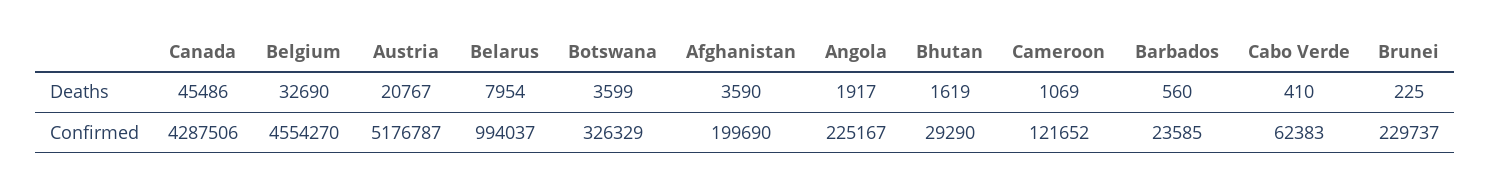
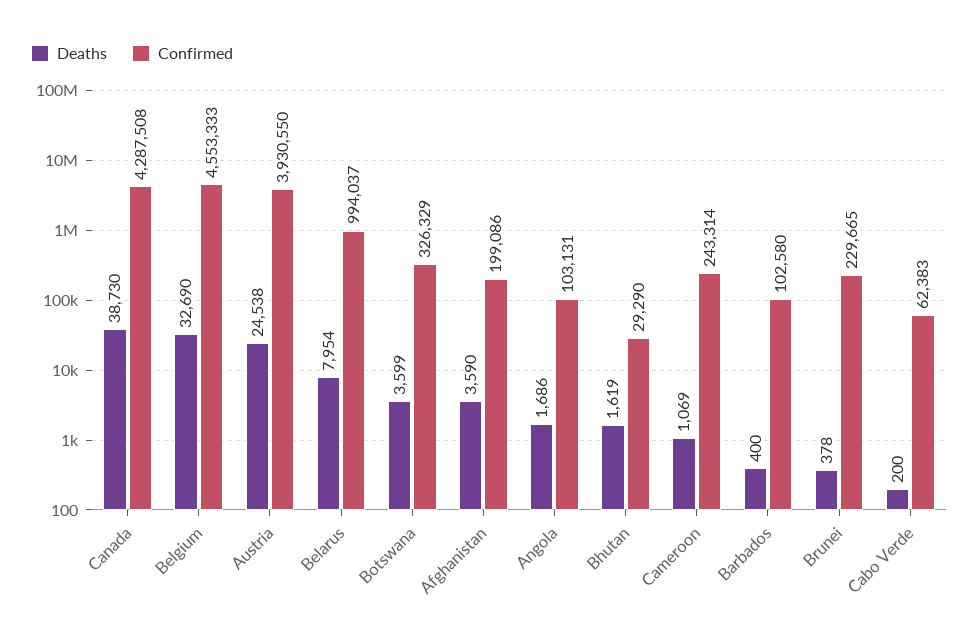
  {
    "Deaths": {
-     "Canada": 45486,
+     "Canada": 38730,
      "Belgium": 32690,
-     "Austria": 20767,
+     "Austria": 24538,
      "Belarus": 7954,
      "Botswana": 3599,
      "Afghanistan": 3590,
-     "Angola": 1917,
+     "Angola": 1686,
      "Bhutan": 1619,
      "Cameroon": 1069,
-     "Barbados": 560,
+     "Barbados": 400,
-     "Cabo Verde": 410,
+     "Cabo Verde": 200,
-     "Brunei": 225
+     "Brunei": 378
    },
    "Confirmed": {
-     "Canada": 4287506,
+     "Canada": 4287508,
-     "Belgium": 4554270,
+     "Belgium": 4553333,
-     "Austria": 5176787,
+     "Austria": 3930550,
      "Belarus": 994037,
      "Botswana": 326329,
-     "Afghanistan": 199690,
+     "Afghanistan": 199086,
-     "Angola": 225167,
+     "Angola": 103131,
      "Bhutan": 29290,
-     "Cameroon": 121652,
+     "Cameroon": 243314,
-     "Barbados": 23585,
+     "Barbados": 102580,
      "Cabo Verde": 62383,
-     "Brunei": 229737
+     "Brunei": 229665
    }
  }

